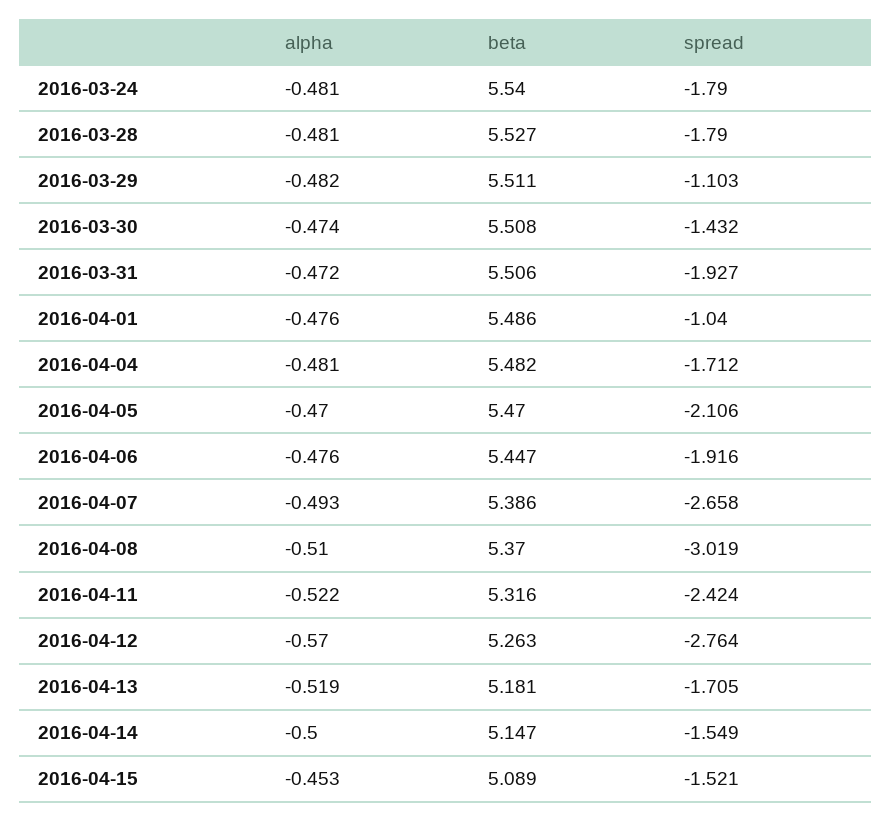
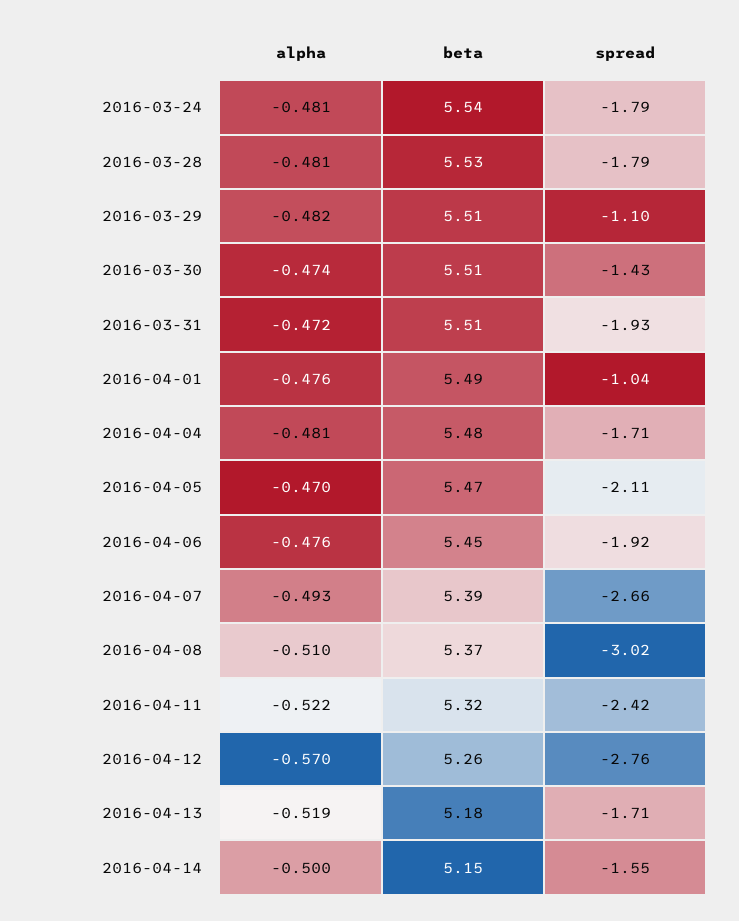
  {
    "alpha": {
      "2016-03-24": -0.481,
      "2016-03-28": -0.481,
      "2016-03-29": -0.482,
      "2016-03-30": -0.474,
      "2016-03-31": -0.472,
      "2016-04-01": -0.476,
      "2016-04-04": -0.481,
      "2016-04-05": -0.47,
      "2016-04-06": -0.476,
      "2016-04-07": -0.493,
      "2016-04-08": -0.51,
      "2016-04-11": -0.522,
      "2016-04-12": -0.57,
      "2016-04-13": -0.519,
-     "2016-04-14": -0.5,
+     "2016-04-14": -0.5
-     "2016-04-15": -0.453
    },
    "beta": {
      "2016-03-24": 5.54,
      "2016-03-28": 5.527,
      "2016-03-29": 5.511,
      "2016-03-30": 5.508,
      "2016-03-31": 5.506,
      "2016-04-01": 5.486,
      "2016-04-04": 5.482,
      "2016-04-05": 5.47,
      "2016-04-06": 5.447,
      "2016-04-07": 5.386,
      "2016-04-08": 5.37,
      "2016-04-11": 5.316,
      "2016-04-12": 5.263,
      "2016-04-13": 5.181,
-     "2016-04-14": 5.147,
+     "2016-04-14": 5.147
-     "2016-04-15": 5.089
    },
    "spread": {
      "2016-03-24": -1.79,
      "2016-03-28": -1.79,
      "2016-03-29": -1.103,
      "2016-03-30": -1.432,
      "2016-03-31": -1.927,
      "2016-04-01": -1.04,
      "2016-04-04": -1.712,
      "2016-04-05": -2.106,
      "2016-04-06": -1.916,
      "2016-04-07": -2.658,
      "2016-04-08": -3.019,
      "2016-04-11": -2.424,
      "2016-04-12": -2.764,
      "2016-04-13": -1.705,
-     "2016-04-14": -1.549,
+     "2016-04-14": -1.549
-     "2016-04-15": -1.521
    }
  }

